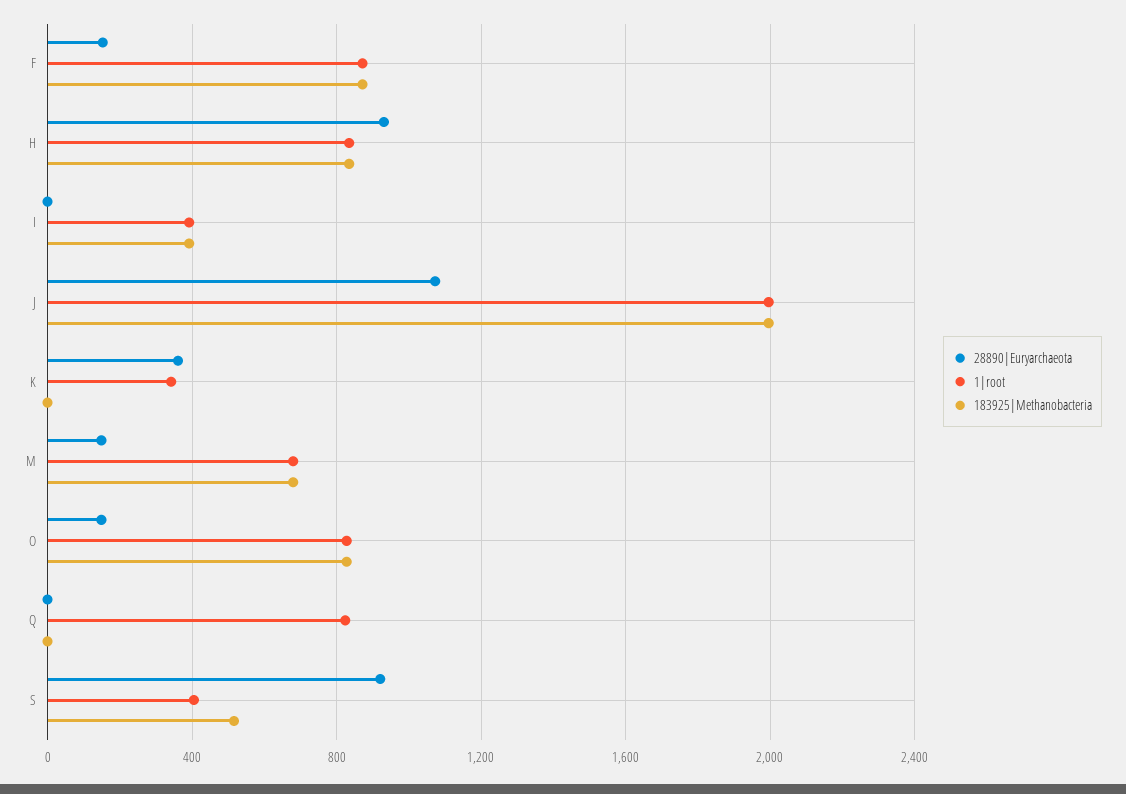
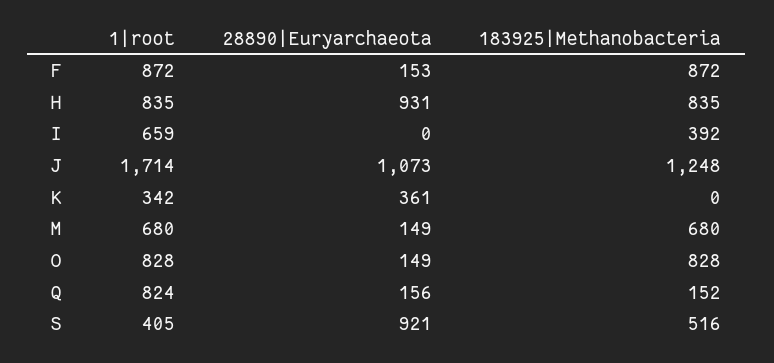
  {
    "28890|Euryarchaeota": {
      "F": 153,
      "H": 931,
      "I": 0,
      "J": 1073,
      "K": 361,
      "M": 149,
      "O": 149,
-     "Q": 0,
+     "Q": 156,
      "S": 921
    },
    "1|root": {
      "F": 872,
      "H": 835,
-     "I": 400,
+     "I": 659,
-     "J": 2000,
+     "J": 1714,
      "K": 342,
      "M": 680,
      "O": 828,
      "Q": 824,
      "S": 405
    },
    "183925|Methanobacteria": {
      "F": 872,
      "H": 835,
      "I": 392,
-     "J": 2000,
+     "J": 1248,
      "K": 0,
      "M": 680,
      "O": 828,
-     "Q": 0,
+     "Q": 152,
      "S": 516
    }
  }

